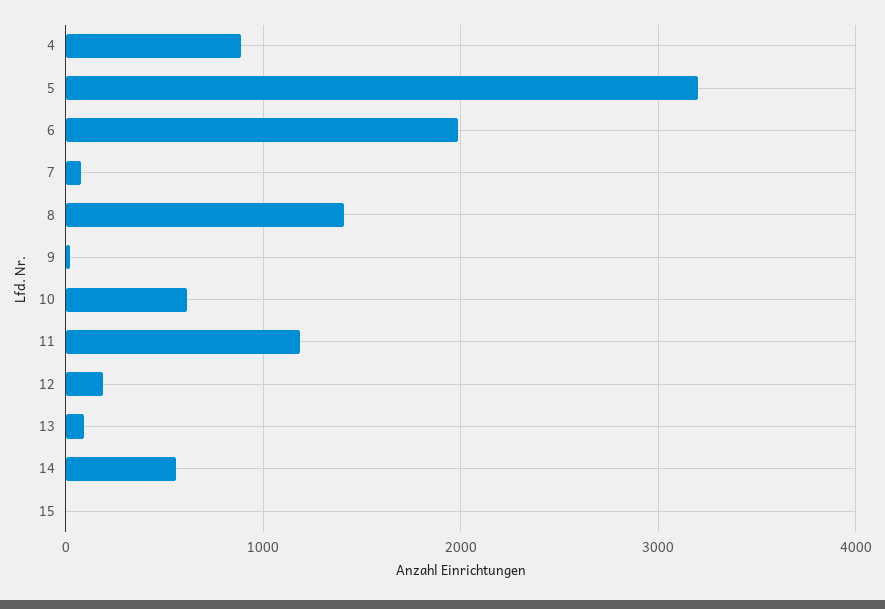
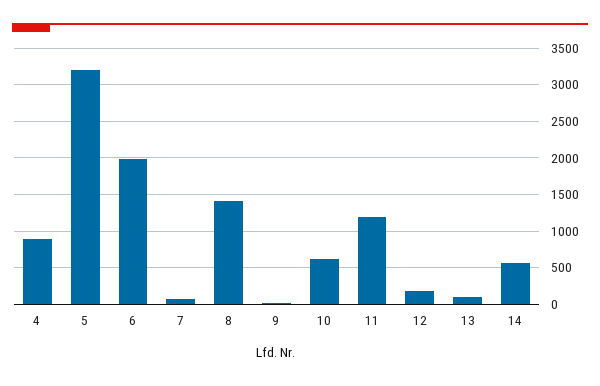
  {
    "4": 900,
    "5": 3200,
    "6": 2000,
    "7": 100,
    "8": 1400,
    "9": 0,
    "10": 600,
    "11": 1200,
    "12": 200,
    "13": 100,
-   "14": 600,
+   "14": 600
-   "15": 0
  }

